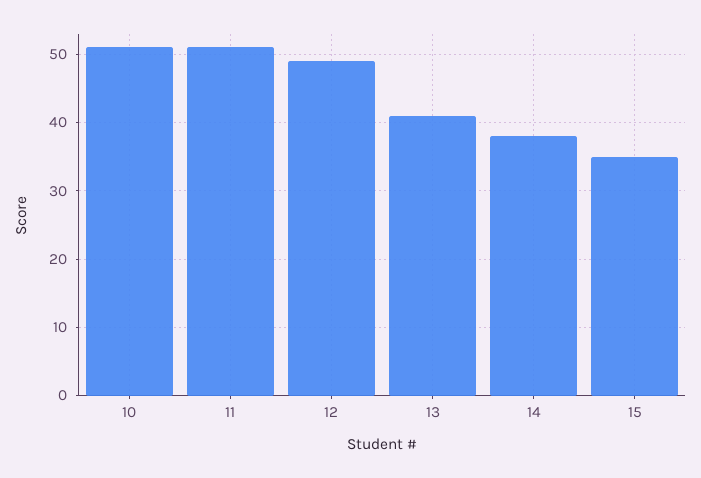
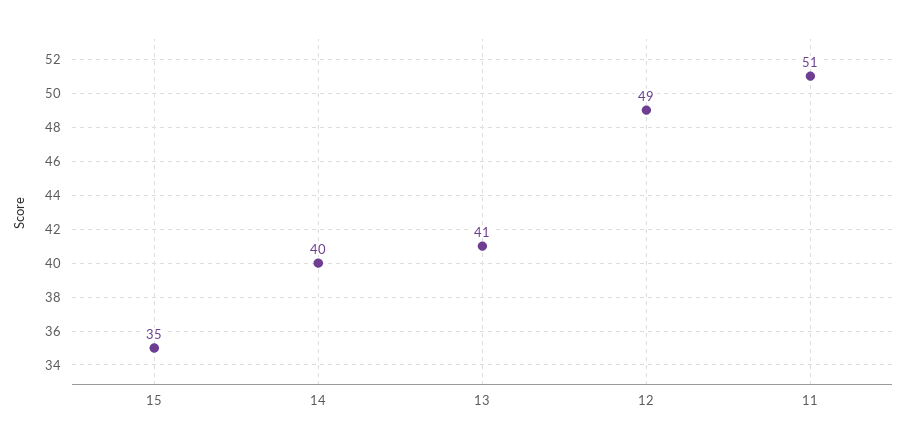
  {
-   "10": 51,
    "11": 51,
    "12": 49,
    "13": 41,
-   "14": 38,
+   "14": 40,
    "15": 35
  }

